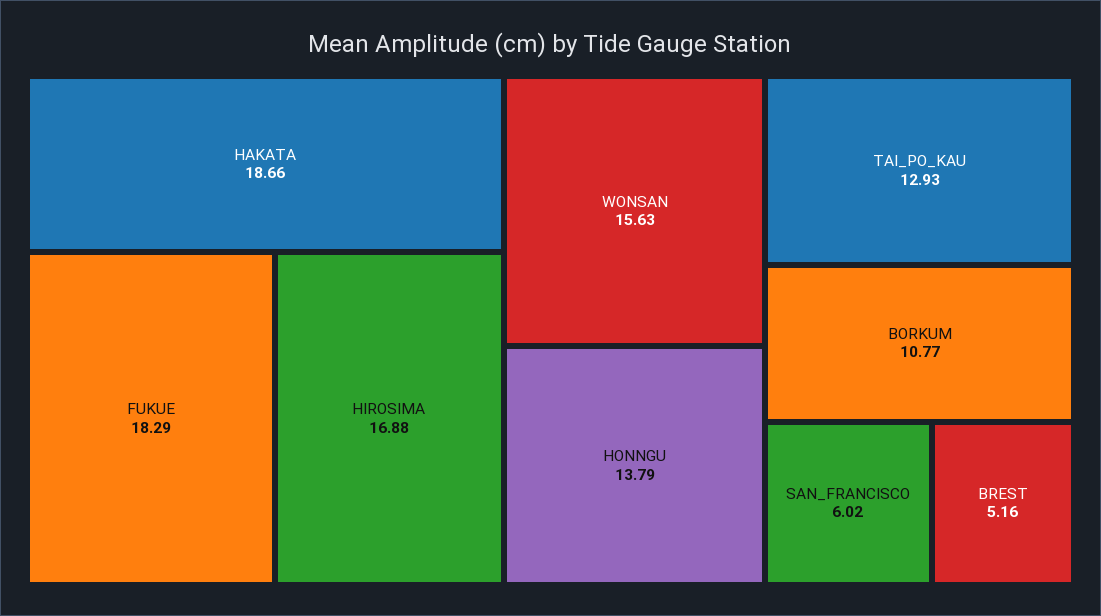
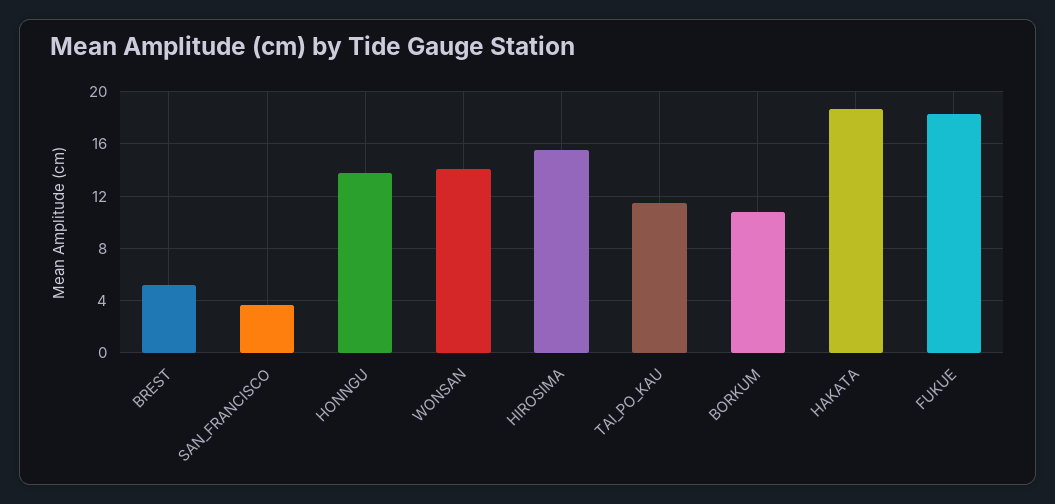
  {
    "HAKATA": 18.66,
    "FUKUE": 18.29,
-   "HIROSIMA": 16.88,
+   "HIROSIMA": 15.5,
-   "WONSAN": 15.63,
+   "WONSAN": 14,
    "HONNGU": 13.79,
-   "TAI_PO_KAU": 12.93,
+   "TAI_PO_KAU": 11.5,
    "BORKUM": 10.77,
-   "SAN_FRANCISCO": 6.02,
+   "SAN_FRANCISCO": 3.5,
    "BREST": 5.16
  }

